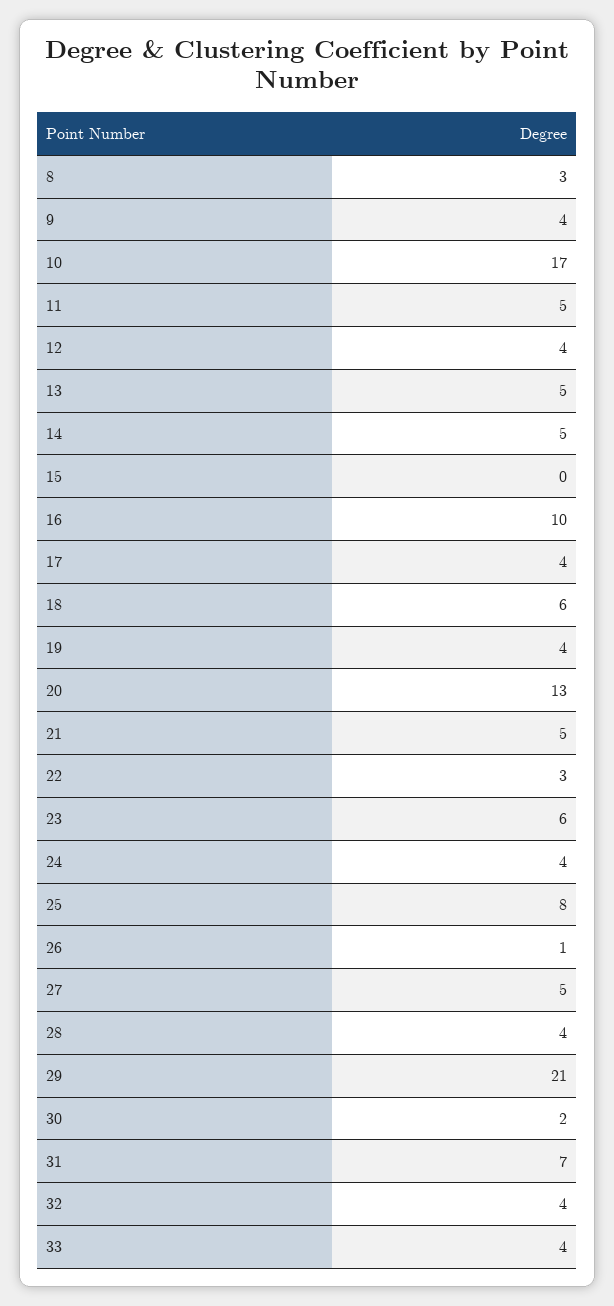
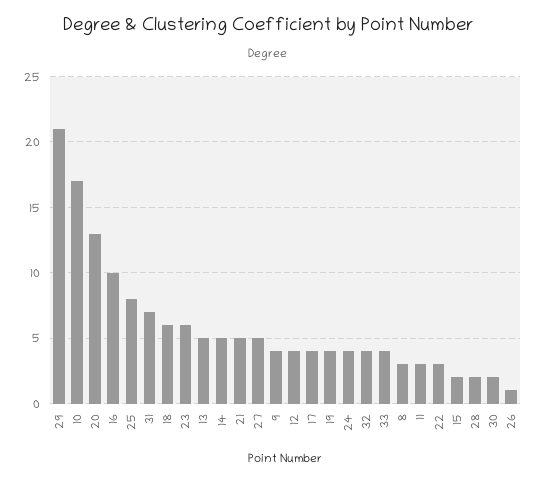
  {
    "8": 3,
    "9": 4,
    "10": 17,
-   "11": 5,
+   "11": 3,
    "12": 4,
    "13": 5,
    "14": 5,
-   "15": 0,
+   "15": 2,
    "16": 10,
    "17": 4,
    "18": 6,
    "19": 4,
    "20": 13,
    "21": 5,
    "22": 3,
    "23": 6,
    "24": 4,
    "25": 8,
    "26": 1,
    "27": 5,
-   "28": 4,
+   "28": 2,
    "29": 21,
    "30": 2,
    "31": 7,
    "32": 4,
    "33": 4
  }

